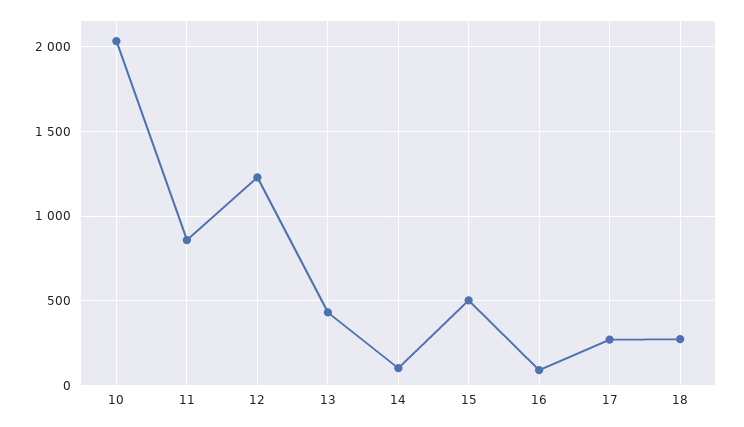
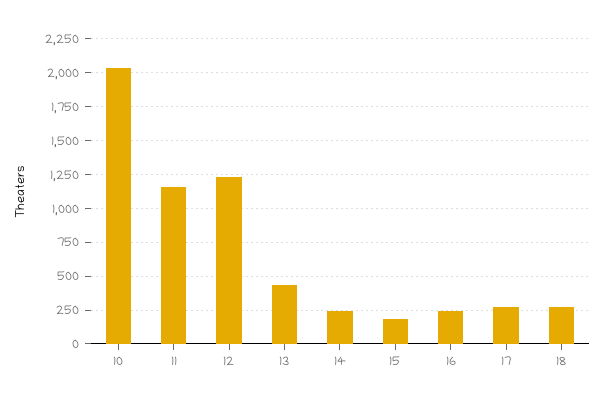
  {
    "10": 2050,
-   "11": 850,
+   "11": 1150,
    "12": 1250,
    "13": 450,
-   "14": 100,
+   "14": 250,
-   "15": 500,
+   "15": 200,
-   "16": 100,
+   "16": 250,
    "17": 250,
    "18": 250
  }

